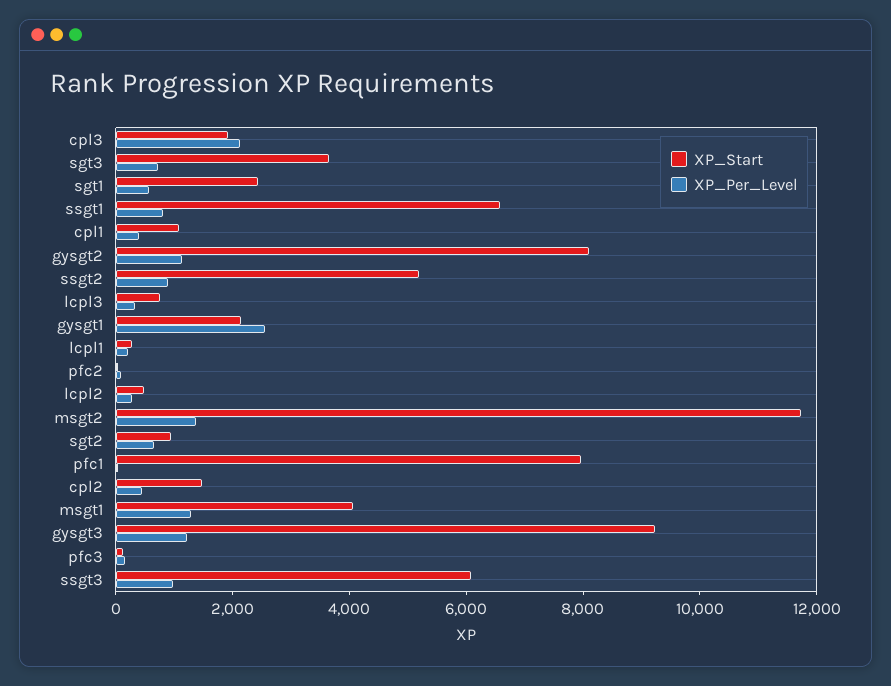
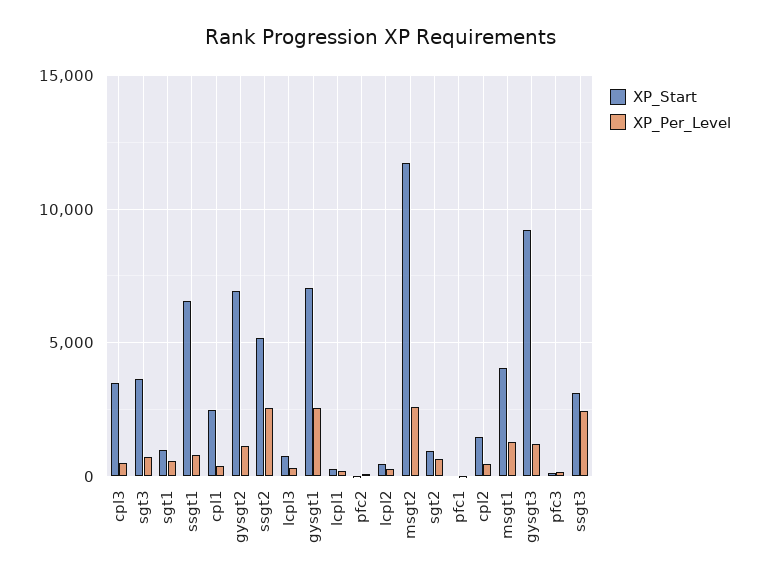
  {
    "XP_Start": {
-     "cpl3": 2000,
+     "cpl3": 3500,
      "sgt3": 3500,
-     "sgt1": 2500,
+     "sgt1": 1000,
      "ssgt1": 6500,
-     "cpl1": 1000,
+     "cpl1": 2500,
-     "gysgt2": 8000,
+     "gysgt2": 7000,
      "ssgt2": 5000,
      "lcpl3": 1000,
-     "gysgt1": 2000,
+     "gysgt1": 7000,
      "lcpl1": 500,
      "pfc2": 0,
      "lcpl2": 500,
      "msgt2": 11500,
      "sgt2": 1000,
-     "pfc1": 8000,
+     "pfc1": 0,
      "cpl2": 1500,
      "msgt1": 4000,
      "gysgt3": 9000,
      "pfc3": 0,
-     "ssgt3": 6000
+     "ssgt3": 3000
    },
    "XP_Per_Level": {
-     "cpl3": 2000,
+     "cpl3": 500,
      "sgt3": 500,
      "sgt1": 500,
      "ssgt1": 1000,
      "cpl1": 500,
      "gysgt2": 1000,
-     "ssgt2": 1000,
+     "ssgt2": 2500,
      "lcpl3": 500,
      "gysgt1": 2500,
      "lcpl1": 0,
      "pfc2": 0,
      "lcpl2": 500,
-     "msgt2": 1500,
+     "msgt2": 2500,
      "sgt2": 500,
      "pfc1": 0,
      "cpl2": 500,
      "msgt1": 1500,
      "gysgt3": 1000,
      "pfc3": 0,
-     "ssgt3": 1000
+     "ssgt3": 2500
    }
  }

